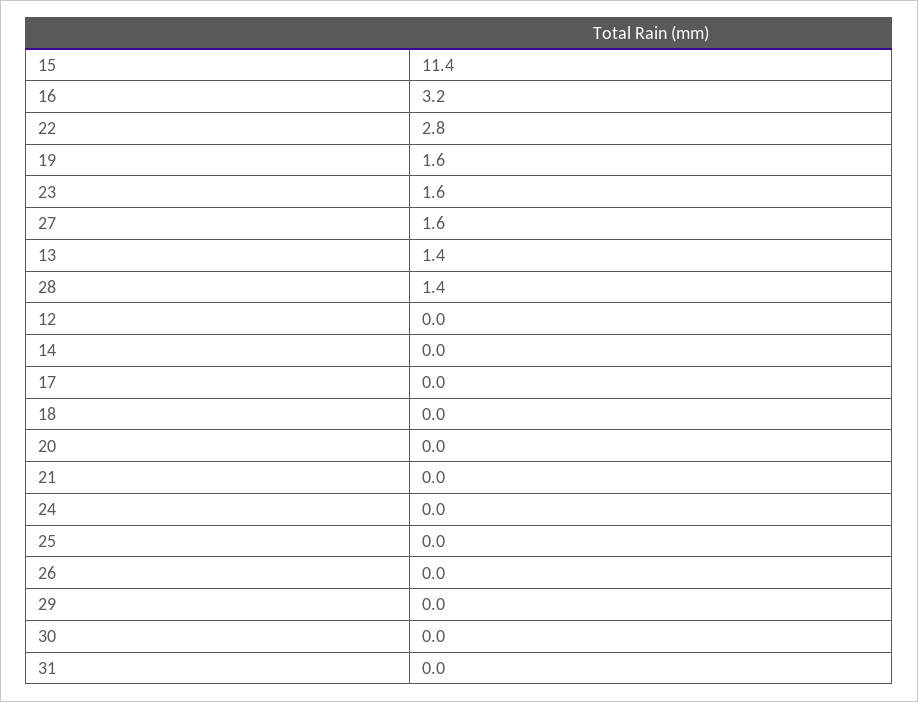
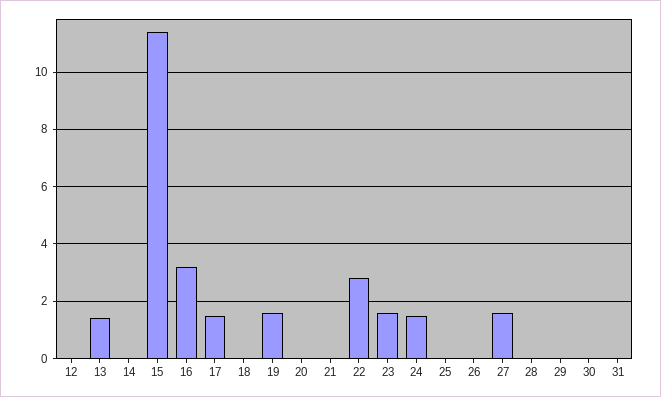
  {
    "15": 11.4,
    "16": 3.2,
    "22": 2.8,
    "19": 1.6,
    "23": 1.6,
    "27": 1.6,
    "13": 1.4,
-   "28": 1.4,
+   "28": 0,
    "12": 0,
    "14": 0,
-   "17": 0,
+   "17": 1.5,
    "18": 0,
    "20": 0,
    "21": 0,
-   "24": 0,
+   "24": 1.5,
    "25": 0,
    "26": 0,
    "29": 0,
    "30": 0,
    "31": 0
  }

